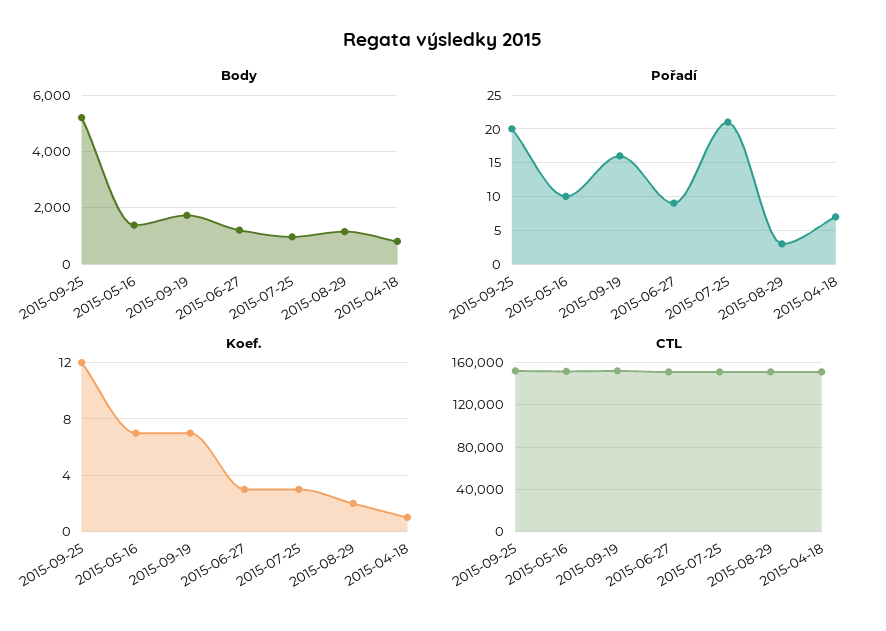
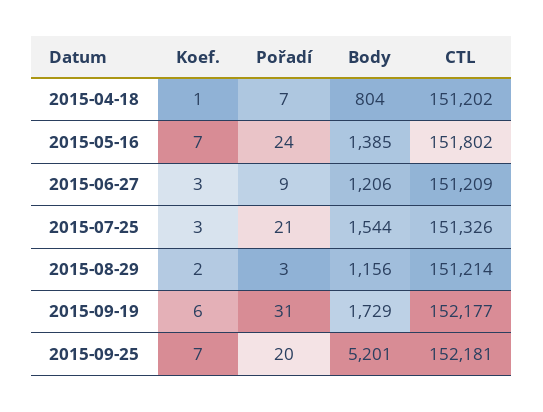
  {
    "Body": {
      "2015-09-25": 5201,
      "2015-05-16": 1385,
      "2015-09-19": 1729,
      "2015-06-27": 1206,
-     "2015-07-25": 1000,
+     "2015-07-25": 1544,
      "2015-08-29": 1156,
      "2015-04-18": 804
    },
    "Pořadí": {
      "2015-09-25": 20,
-     "2015-05-16": 10,
+     "2015-05-16": 24,
-     "2015-09-19": 16,
+     "2015-09-19": 31,
      "2015-06-27": 9,
      "2015-07-25": 21,
      "2015-08-29": 3,
      "2015-04-18": 7
    },
    "Koef.": {
-     "2015-09-25": 12,
+     "2015-09-25": 7,
      "2015-05-16": 7,
-     "2015-09-19": 7,
+     "2015-09-19": 6,
      "2015-06-27": 3,
      "2015-07-25": 3,
      "2015-08-29": 2,
      "2015-04-18": 1
    },
    "CTL": {
      "2015-09-25": 152181,
      "2015-05-16": 151802,
      "2015-09-19": 152177,
      "2015-06-27": 151209,
      "2015-07-25": 151326,
      "2015-08-29": 151214,
      "2015-04-18": 151202
    }
  }

